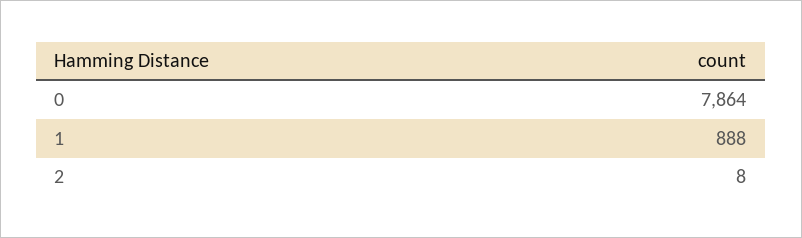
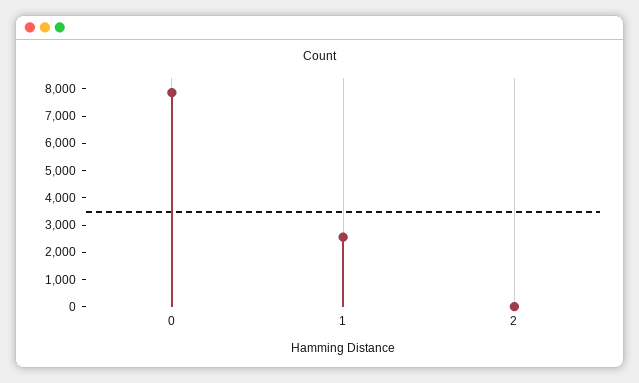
  {
    "0": 7864,
-   "1": 888,
+   "1": 2500,
    "2": 8
  }

